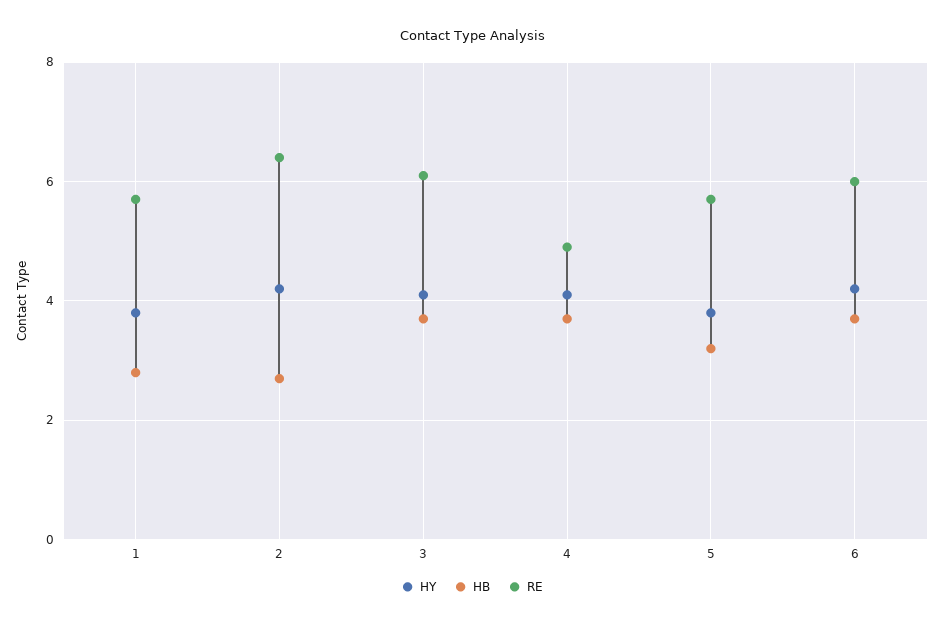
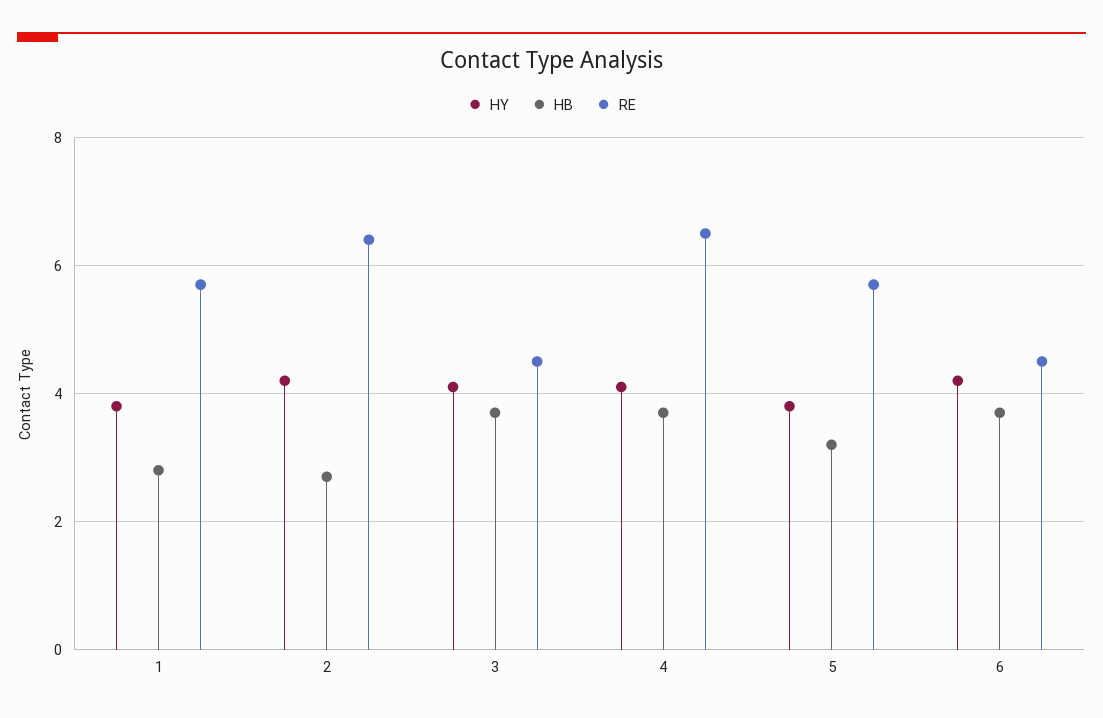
  {
    "HY": {
      "1": 4,
      "2": 4,
      "3": 4,
      "4": 4,
      "5": 4,
      "6": 4
    },
    "HB": {
      "1": 3,
      "2": 2.5,
      "3": 3.5,
      "4": 3.5,
      "5": 3,
      "6": 3.5
    },
    "RE": {
      "1": 5.5,
      "2": 6.5,
-     "3": 6,
+     "3": 4.5,
-     "4": 5,
+     "4": 6.5,
      "5": 5.5,
-     "6": 6
+     "6": 4.5
    }
  }

